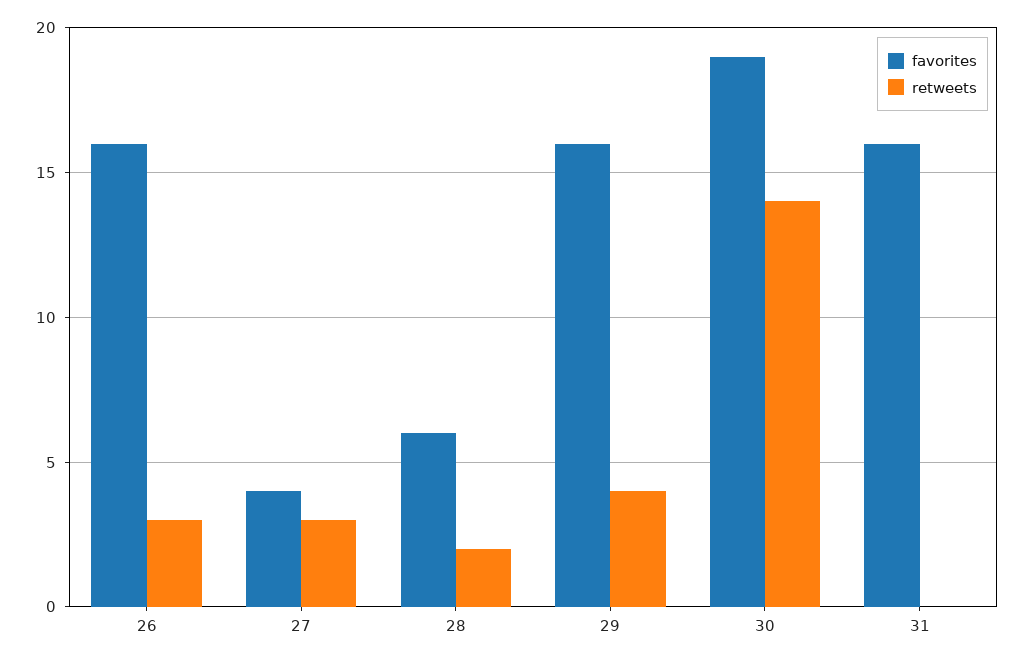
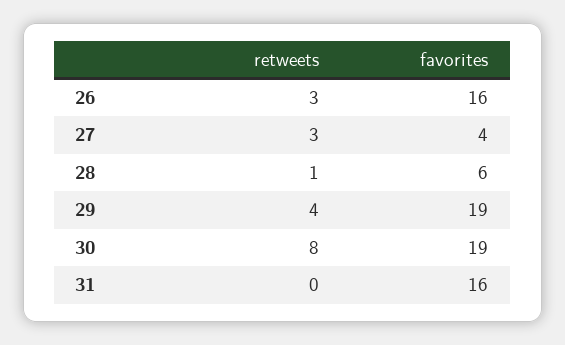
  {
    "favorites": {
      "26": 16,
      "27": 4,
      "28": 6,
-     "29": 16,
+     "29": 19,
      "30": 19,
      "31": 16
    },
    "retweets": {
      "26": 3,
      "27": 3,
-     "28": 2,
+     "28": 1,
      "29": 4,
-     "30": 14,
+     "30": 8,
      "31": 0
    }
  }

